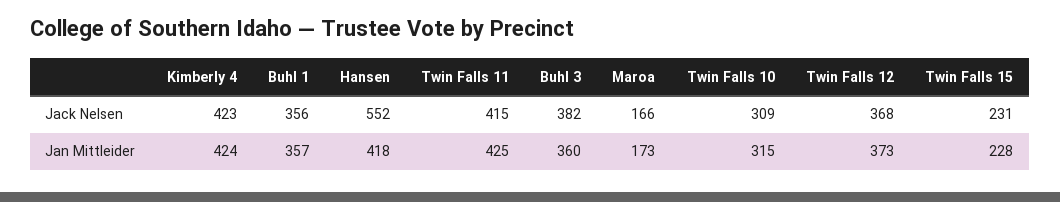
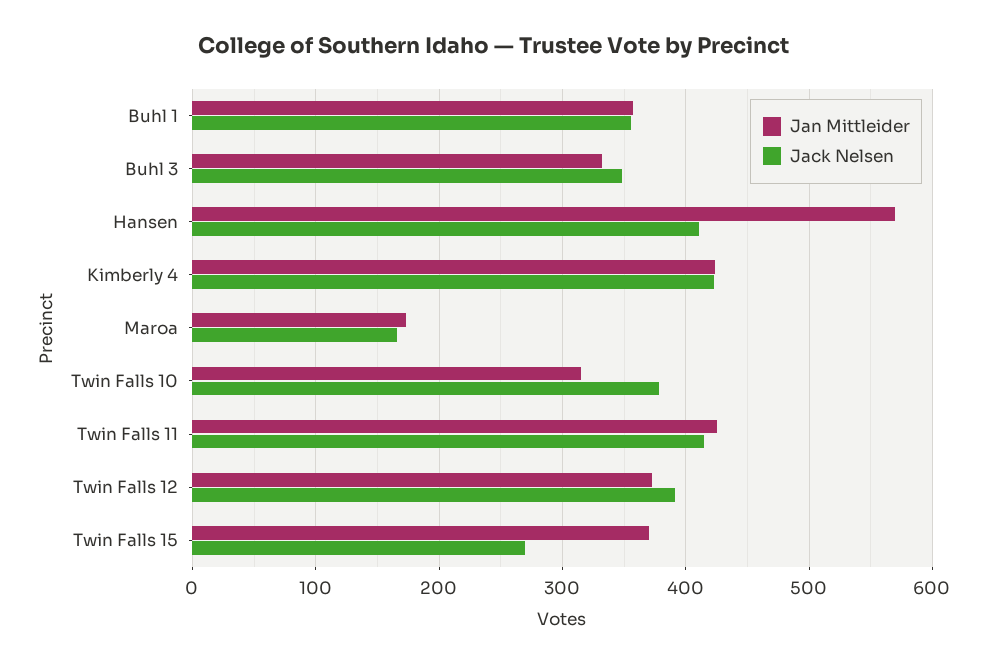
  {
    "Jack Nelsen": {
      "Kimberly 4": 423,
      "Buhl 1": 356,
-     "Hansen": 552,
+     "Hansen": 410,
      "Twin Falls 11": 415,
-     "Buhl 3": 382,
+     "Buhl 3": 350,
      "Maroa": 166,
-     "Twin Falls 10": 309,
+     "Twin Falls 10": 380,
-     "Twin Falls 12": 368,
+     "Twin Falls 12": 390,
-     "Twin Falls 15": 231
+     "Twin Falls 15": 270
    },
    "Jan Mittleider": {
      "Kimberly 4": 424,
      "Buhl 1": 357,
-     "Hansen": 418,
+     "Hansen": 570,
      "Twin Falls 11": 425,
-     "Buhl 3": 360,
+     "Buhl 3": 330,
      "Maroa": 173,
      "Twin Falls 10": 315,
      "Twin Falls 12": 373,
-     "Twin Falls 15": 228
+     "Twin Falls 15": 370
    }
  }

